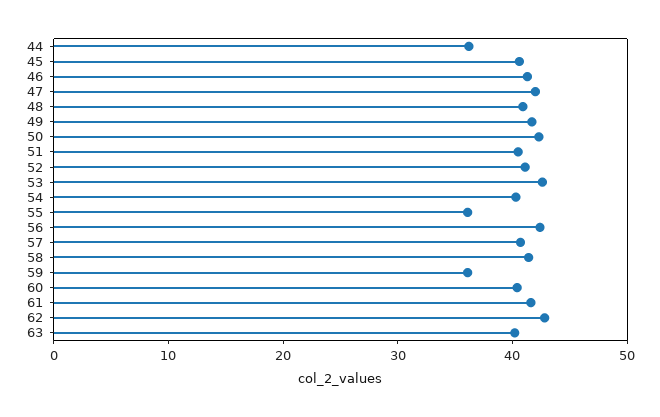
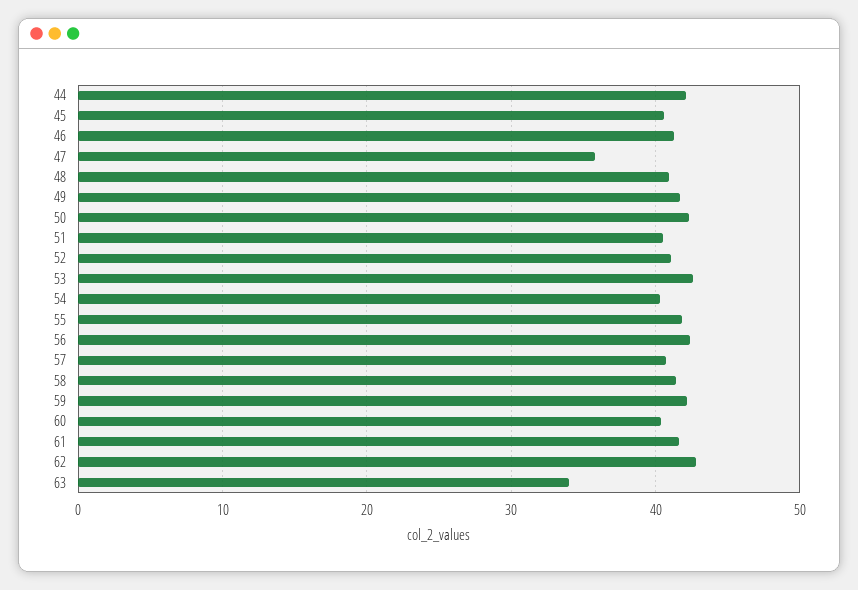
  {
-   "44": 36,
+   "44": 42,
    "45": 41,
    "46": 41,
-   "47": 42,
+   "47": 36,
    "48": 41,
    "49": 42,
    "50": 42,
    "51": 41,
    "52": 41,
    "53": 43,
    "54": 40,
-   "55": 36,
+   "55": 42,
    "56": 42,
    "57": 41,
    "58": 41,
-   "59": 36,
+   "59": 42,
    "60": 40,
    "61": 42,
    "62": 43,
-   "63": 40
+   "63": 34
  }

